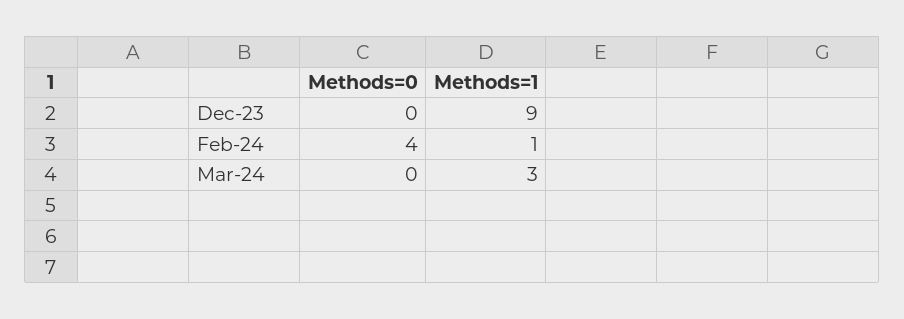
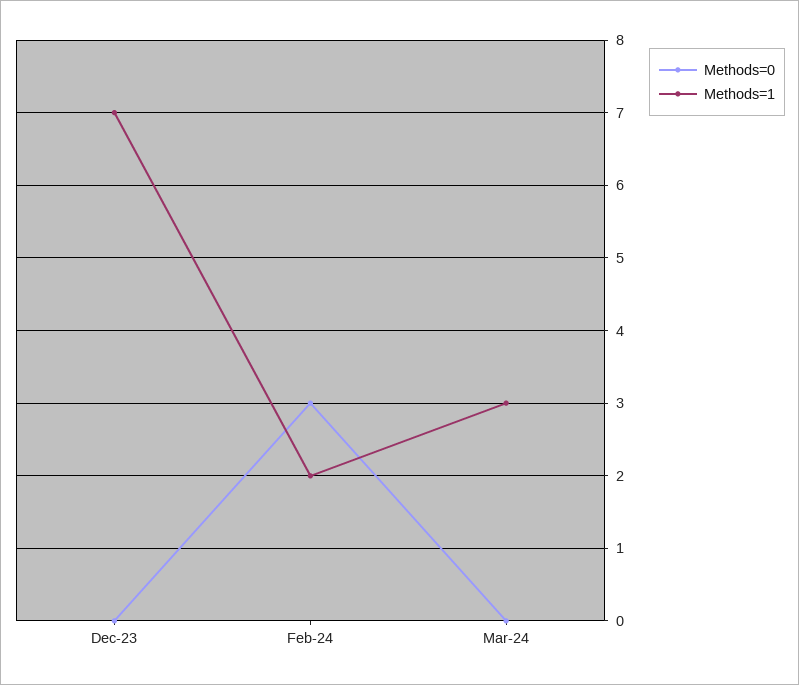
  {
    "Methods=0": {
      "Dec-23": 0,
-     "Feb-24": 4,
+     "Feb-24": 3,
      "Mar-24": 0
    },
    "Methods=1": {
-     "Dec-23": 9,
+     "Dec-23": 7,
-     "Feb-24": 1,
+     "Feb-24": 2,
      "Mar-24": 3
    }
  }

